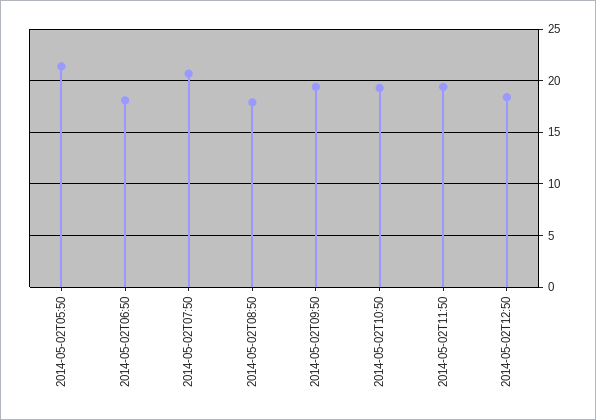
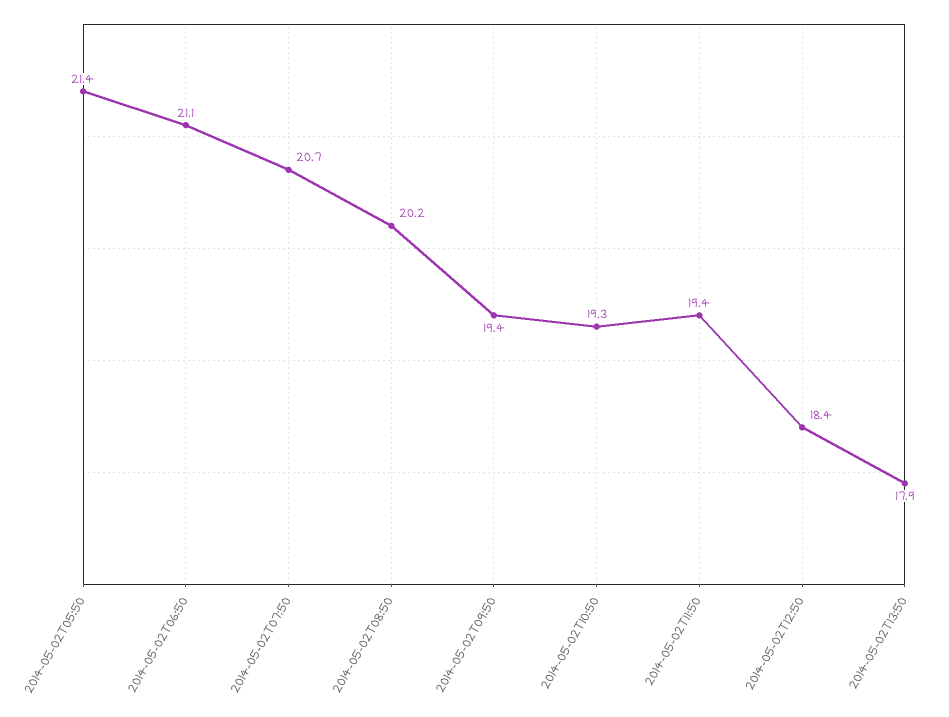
  {
    "2014-05-02T05:50": 21.4,
-   "2014-05-02T06:50": 18,
+   "2014-05-02T06:50": 21.1,
    "2014-05-02T07:50": 20.7,
-   "2014-05-02T08:50": 18,
+   "2014-05-02T08:50": 20.2,
    "2014-05-02T09:50": 19.4,
    "2014-05-02T10:50": 19.3,
    "2014-05-02T11:50": 19.4,
-   "2014-05-02T12:50": 18.4
+   "2014-05-02T12:50": 18.4,
+   "2014-05-02T13:50": 17.9
  }

